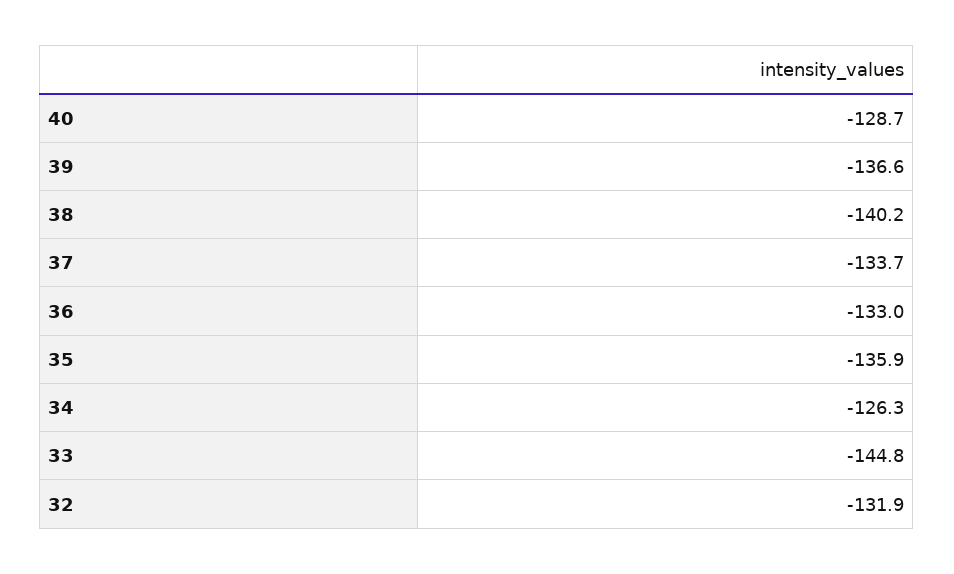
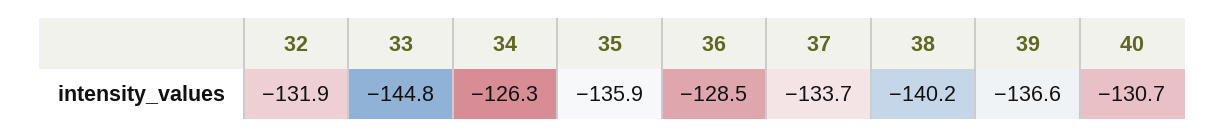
  {
-   "40": -128.7,
+   "40": -130.7,
    "39": -136.6,
    "38": -140.2,
    "37": -133.7,
-   "36": -133,
+   "36": -128.5,
    "35": -135.9,
    "34": -126.3,
    "33": -144.8,
    "32": -131.9
  }

